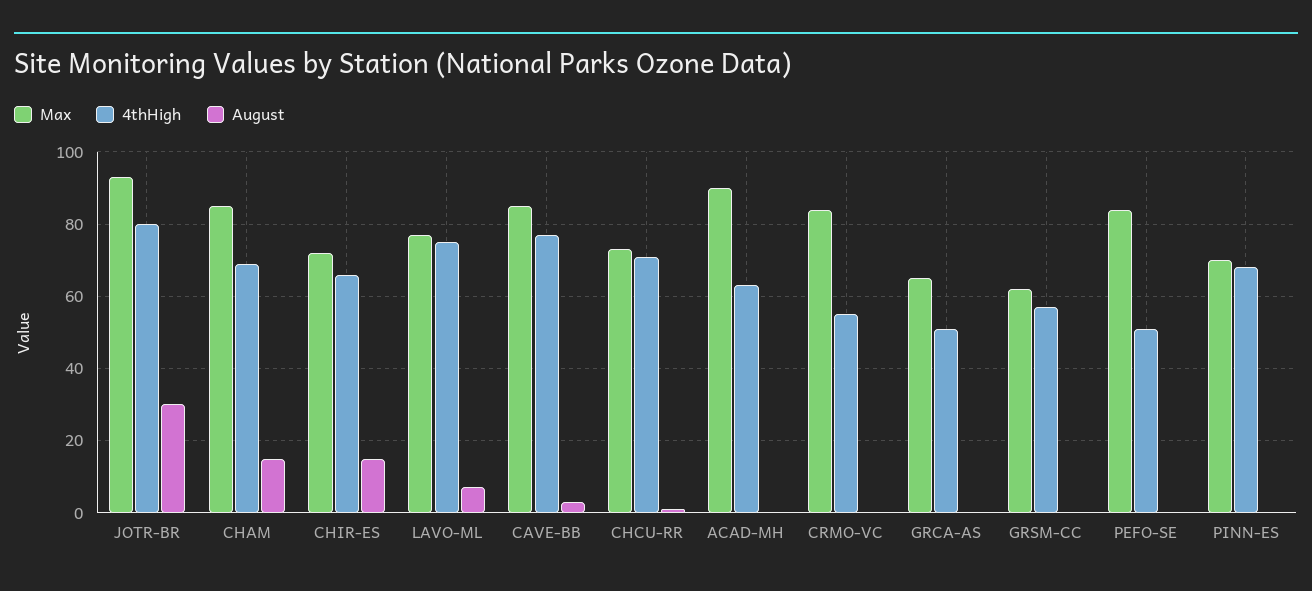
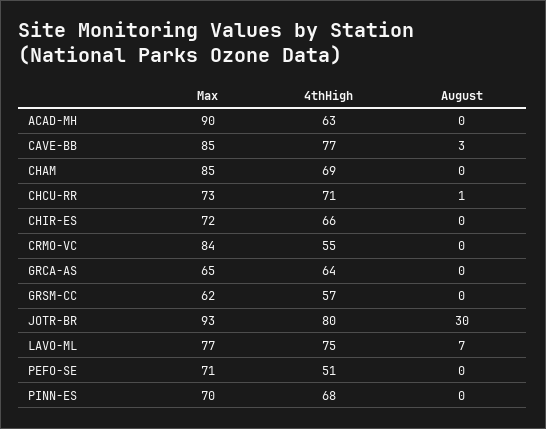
  {
    "Max": {
      "JOTR-BR": 93,
      "CHAM": 85,
      "CHIR-ES": 72,
      "LAVO-ML": 77,
      "CAVE-BB": 85,
      "CHCU-RR": 73,
      "ACAD-MH": 90,
      "CRMO-VC": 84,
      "GRCA-AS": 65,
      "GRSM-CC": 62,
-     "PEFO-SE": 85,
+     "PEFO-SE": 71,
      "PINN-ES": 70
    },
    "4thHigh": {
      "JOTR-BR": 80,
      "CHAM": 69,
      "CHIR-ES": 66,
      "LAVO-ML": 75,
      "CAVE-BB": 77,
      "CHCU-RR": 71,
      "ACAD-MH": 63,
      "CRMO-VC": 55,
-     "GRCA-AS": 50,
+     "GRCA-AS": 64,
      "GRSM-CC": 57,
      "PEFO-SE": 51,
      "PINN-ES": 68
    },
    "August": {
      "JOTR-BR": 30,
-     "CHAM": 15,
+     "CHAM": 0,
-     "CHIR-ES": 15,
+     "CHIR-ES": 0,
      "LAVO-ML": 7,
      "CAVE-BB": 3,
      "CHCU-RR": 1,
      "ACAD-MH": 0,
      "CRMO-VC": 0,
      "GRCA-AS": 0,
      "GRSM-CC": 0,
      "PEFO-SE": 0,
      "PINN-ES": 0
    }
  }

